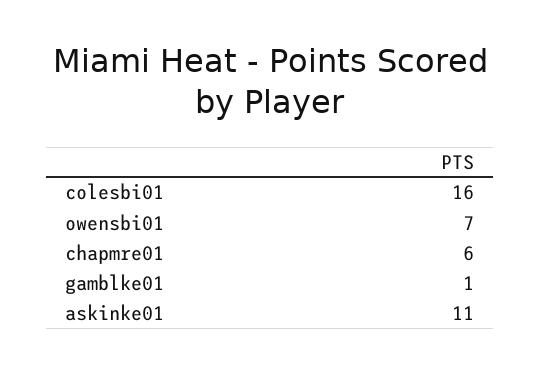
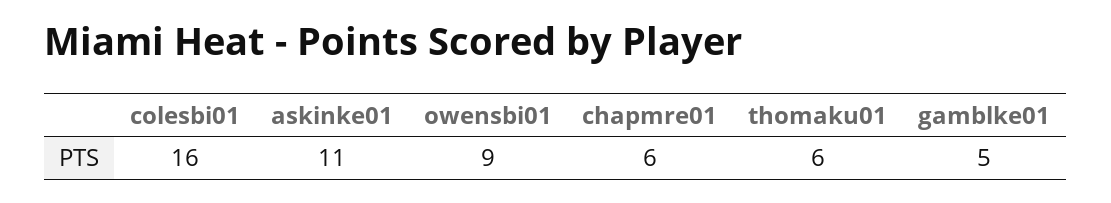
  {
    "colesbi01": 16,
-   "owensbi01": 7,
+   "owensbi01": 9,
    "chapmre01": 6,
-   "gamblke01": 1,
+   "gamblke01": 5,
-   "askinke01": 11
+   "askinke01": 11,
+   "thomaku01": 6
  }

